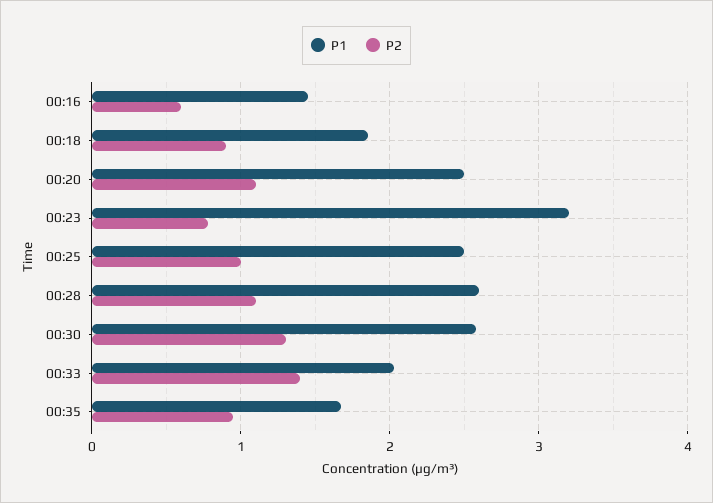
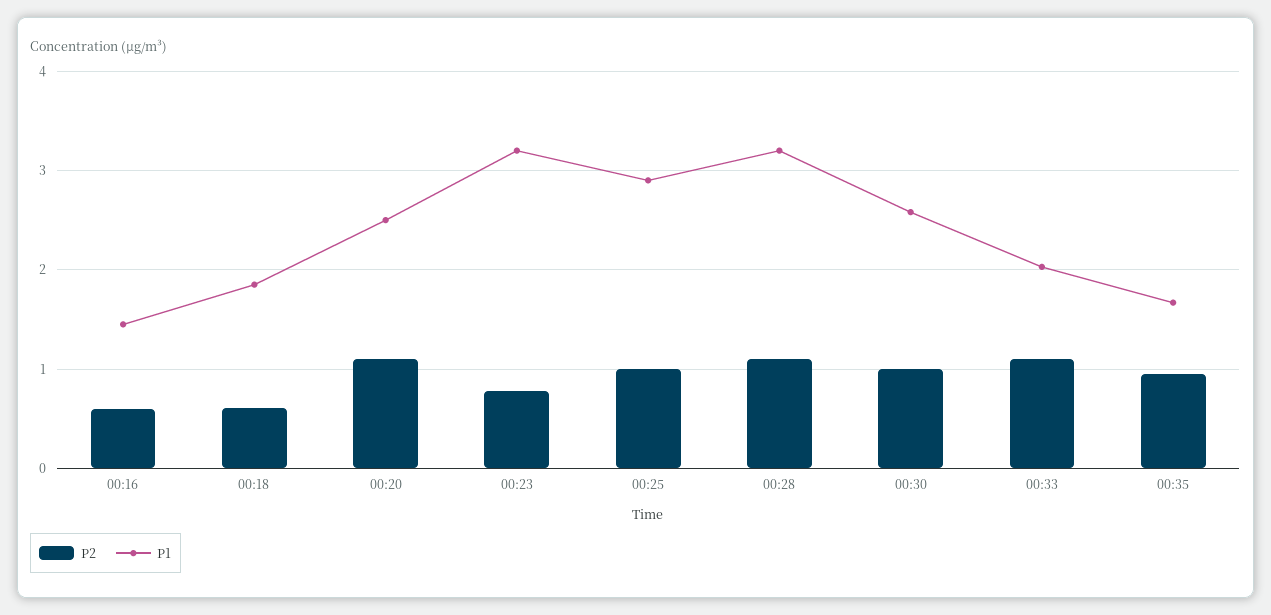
  {
    "P1": {
      "00:16": 1.5,
      "00:18": 1.9,
      "00:20": 2.5,
      "00:23": 3.2,
-     "00:25": 2.5,
+     "00:25": 2.9,
-     "00:28": 2.6,
+     "00:28": 3.2,
      "00:30": 2.6,
      "00:33": 2,
      "00:35": 1.7
    },
    "P2": {
      "00:16": 0.6,
-     "00:18": 0.9,
+     "00:18": 0.6,
      "00:20": 1.1,
      "00:23": 0.8,
      "00:25": 1,
      "00:28": 1.1,
-     "00:30": 1.3,
+     "00:30": 1,
-     "00:33": 1.4,
+     "00:33": 1.1,
      "00:35": 1
    }
  }

